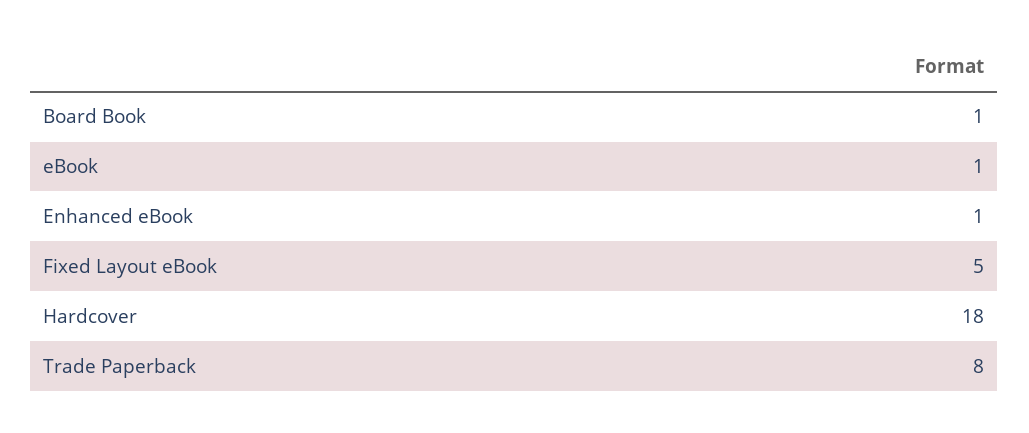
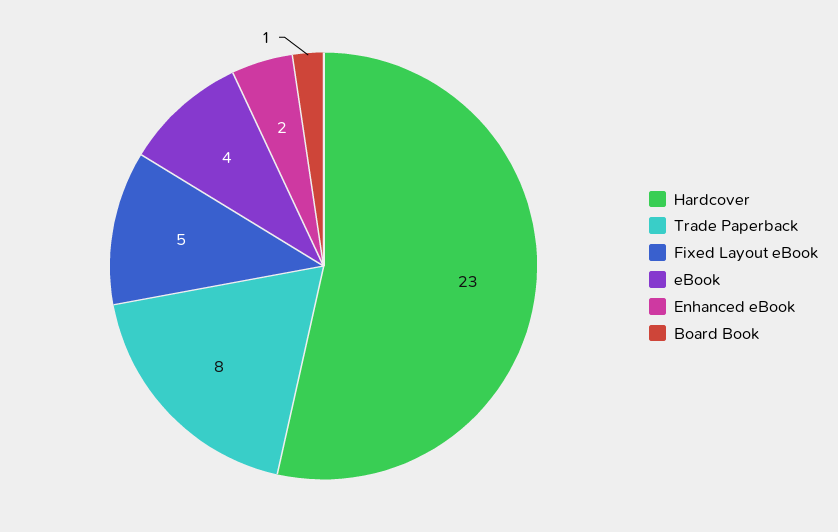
  {
    "Board Book": 1,
-   "eBook": 1,
+   "eBook": 4,
-   "Enhanced eBook": 1,
+   "Enhanced eBook": 2,
    "Fixed Layout eBook": 5,
-   "Hardcover": 18,
+   "Hardcover": 23,
    "Trade Paperback": 8
  }

